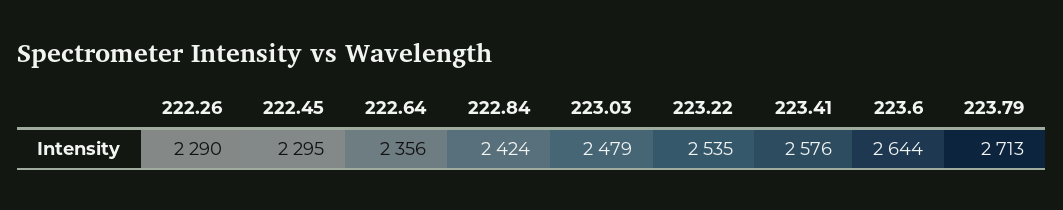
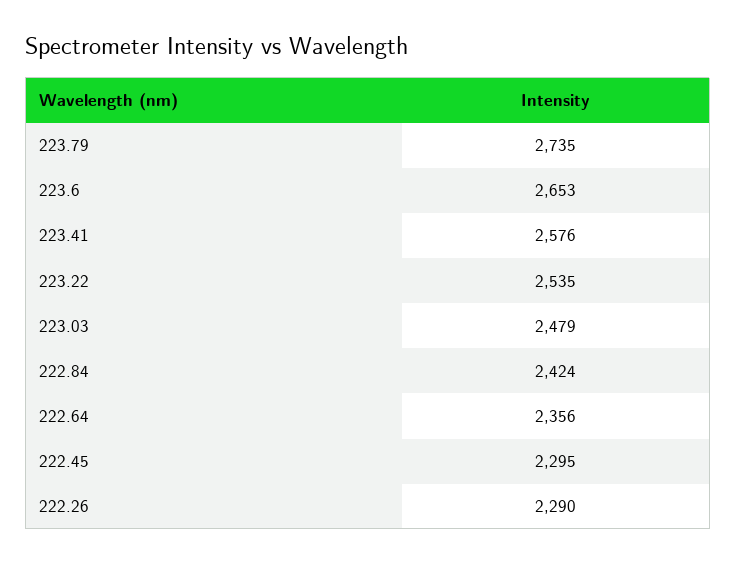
  {
    "222.26": 2290,
    "222.45": 2295,
    "222.64": 2356,
    "222.84": 2424,
    "223.03": 2479,
    "223.22": 2535,
    "223.41": 2576,
-   "223.6": 2644,
+   "223.6": 2653,
-   "223.79": 2713
+   "223.79": 2735
  }

